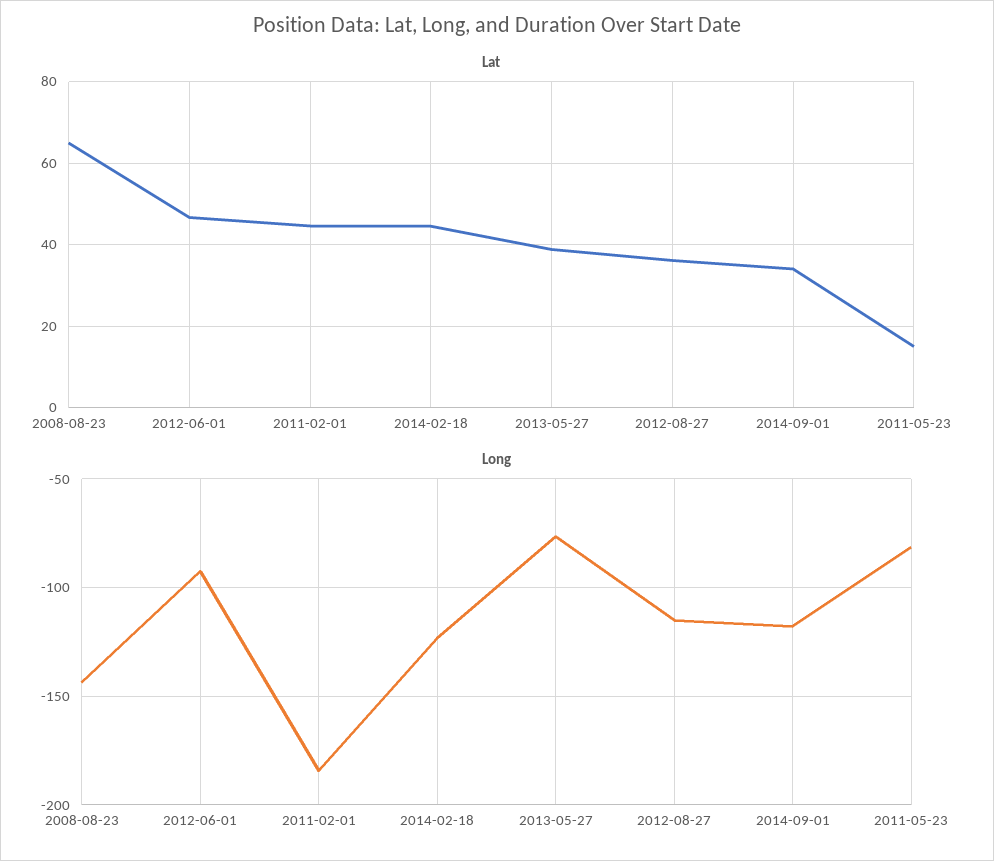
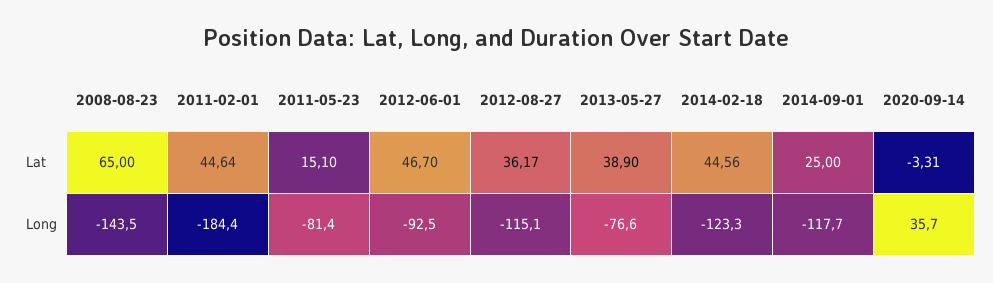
  {
    "Lat": {
      "2008-08-23": 65,
      "2012-06-01": 46.7,
      "2011-02-01": 44.64,
      "2014-02-18": 44.56,
      "2013-05-27": 38.9,
      "2012-08-27": 36.17,
-     "2014-09-01": 34,
+     "2014-09-01": 25,
-     "2011-05-23": 15.1
+     "2011-05-23": 15.1,
+     "2020-09-14": -3.31
    },
    "Long": {
      "2008-08-23": -143.5,
      "2012-06-01": -92.5,
      "2011-02-01": -184.4,
      "2014-02-18": -123.3,
      "2013-05-27": -76.6,
      "2012-08-27": -115.1,
      "2014-09-01": -117.7,
-     "2011-05-23": -81.4
+     "2011-05-23": -81.4,
+     "2020-09-14": 35.7
    }
  }

